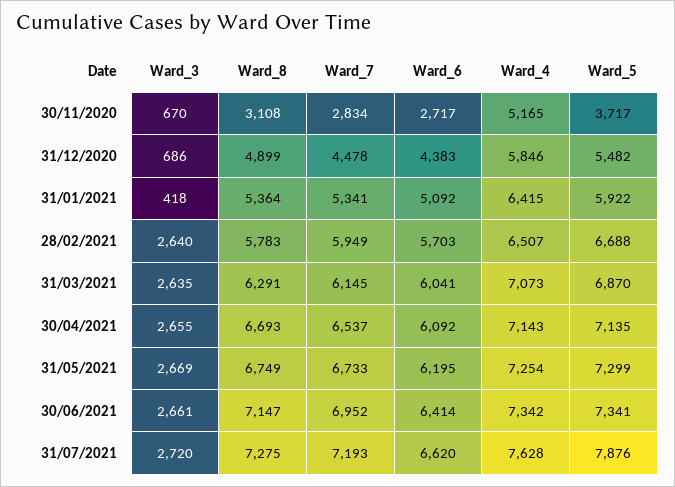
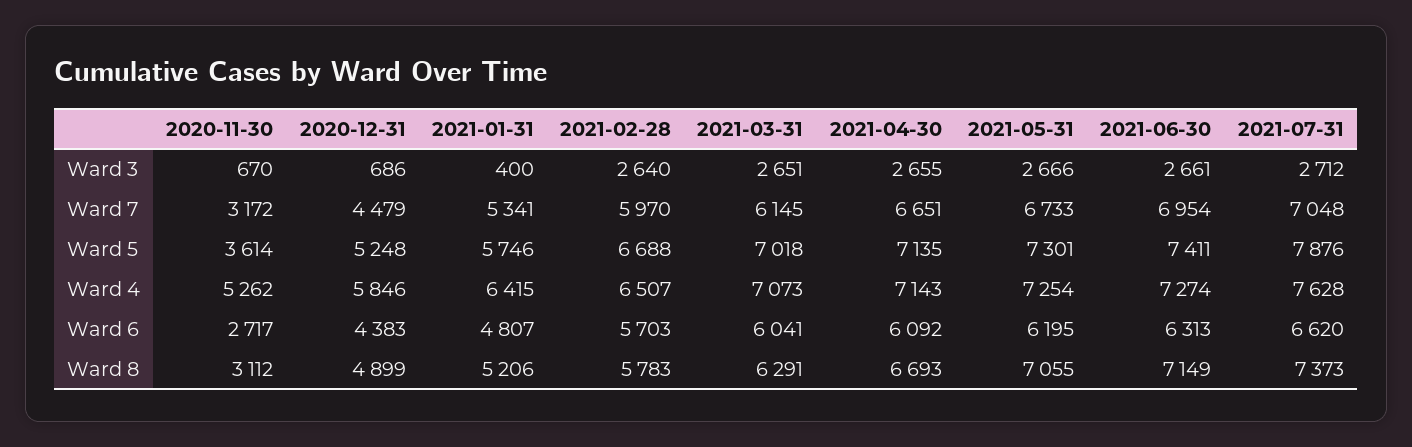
  {
    "Ward_3": {
      "30/11/2020": 670,
      "31/12/2020": 686,
-     "31/01/2021": 418,
+     "31/01/2021": 400,
      "28/02/2021": 2640,
-     "31/03/2021": 2635,
+     "31/03/2021": 2651,
      "30/04/2021": 2655,
-     "31/05/2021": 2669,
+     "31/05/2021": 2666,
      "30/06/2021": 2661,
-     "31/07/2021": 2720
+     "31/07/2021": 2712
    },
    "Ward_8": {
-     "30/11/2020": 3108,
+     "30/11/2020": 3112,
      "31/12/2020": 4899,
-     "31/01/2021": 5364,
+     "31/01/2021": 5206,
      "28/02/2021": 5783,
      "31/03/2021": 6291,
      "30/04/2021": 6693,
-     "31/05/2021": 6749,
+     "31/05/2021": 7055,
-     "30/06/2021": 7147,
+     "30/06/2021": 7149,
-     "31/07/2021": 7275
+     "31/07/2021": 7373
    },
    "Ward_7": {
-     "30/11/2020": 2834,
+     "30/11/2020": 3172,
-     "31/12/2020": 4478,
+     "31/12/2020": 4479,
      "31/01/2021": 5341,
-     "28/02/2021": 5949,
+     "28/02/2021": 5970,
      "31/03/2021": 6145,
-     "30/04/2021": 6537,
+     "30/04/2021": 6651,
      "31/05/2021": 6733,
-     "30/06/2021": 6952,
+     "30/06/2021": 6954,
-     "31/07/2021": 7193
+     "31/07/2021": 7048
    },
    "Ward_6": {
      "30/11/2020": 2717,
      "31/12/2020": 4383,
-     "31/01/2021": 5092,
+     "31/01/2021": 4807,
      "28/02/2021": 5703,
      "31/03/2021": 6041,
      "30/04/2021": 6092,
      "31/05/2021": 6195,
-     "30/06/2021": 6414,
+     "30/06/2021": 6313,
      "31/07/2021": 6620
    },
    "Ward_4": {
-     "30/11/2020": 5165,
+     "30/11/2020": 5262,
      "31/12/2020": 5846,
      "31/01/2021": 6415,
      "28/02/2021": 6507,
      "31/03/2021": 7073,
      "30/04/2021": 7143,
      "31/05/2021": 7254,
-     "30/06/2021": 7342,
+     "30/06/2021": 7274,
      "31/07/2021": 7628
    },
    "Ward_5": {
-     "30/11/2020": 3717,
+     "30/11/2020": 3614,
-     "31/12/2020": 5482,
+     "31/12/2020": 5248,
-     "31/01/2021": 5922,
+     "31/01/2021": 5746,
      "28/02/2021": 6688,
-     "31/03/2021": 6870,
+     "31/03/2021": 7018,
      "30/04/2021": 7135,
-     "31/05/2021": 7299,
+     "31/05/2021": 7301,
-     "30/06/2021": 7341,
+     "30/06/2021": 7411,
      "31/07/2021": 7876
    }
  }

